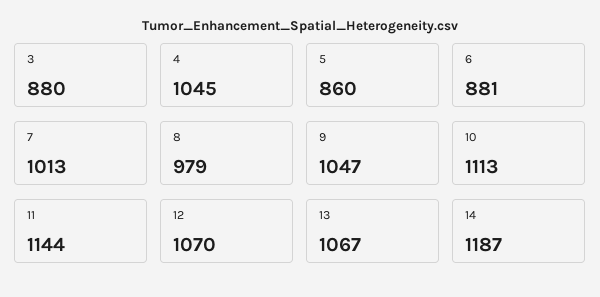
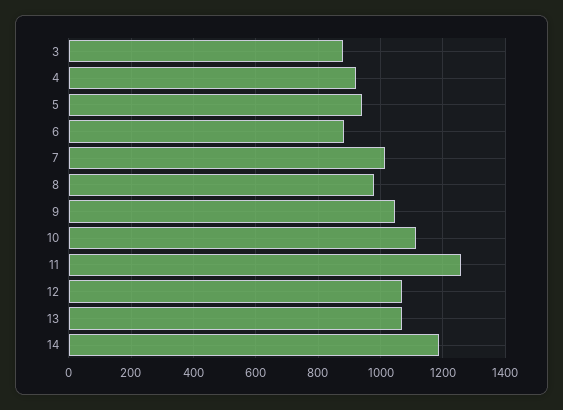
  {
    "3": 880,
-   "4": 1045,
+   "4": 920,
-   "5": 860,
+   "5": 940,
    "6": 881,
    "7": 1013,
    "8": 979,
    "9": 1047,
    "10": 1113,
-   "11": 1144,
+   "11": 1260,
    "12": 1070,
    "13": 1067,
    "14": 1187
  }

